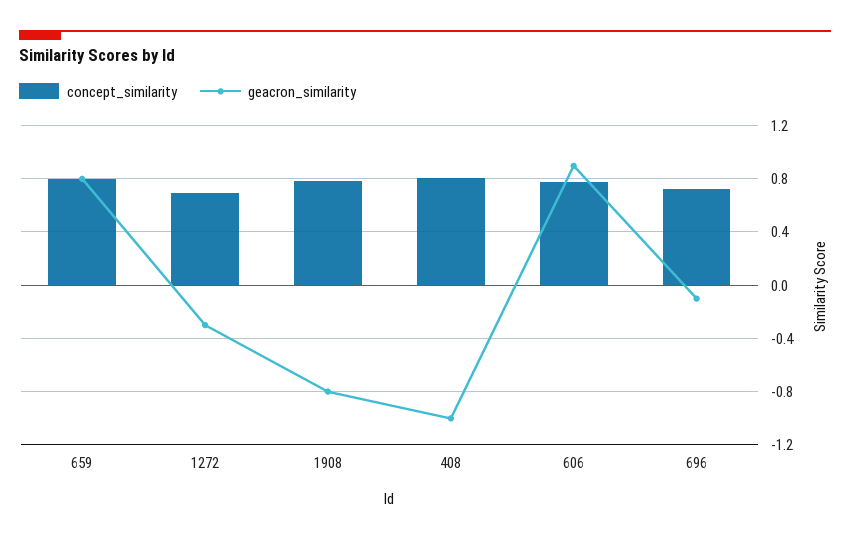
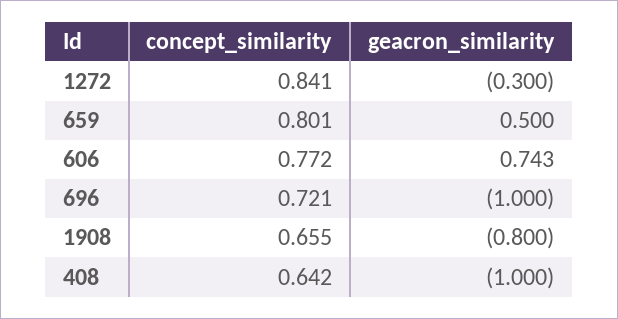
  {
    "concept_similarity": {
      "659": 0.801,
-     "1272": 0.7,
+     "1272": 0.841,
-     "1908": 0.8,
+     "1908": 0.655,
-     "408": 0.8,
+     "408": 0.642,
      "606": 0.772,
      "696": 0.721
    },
    "geacron_similarity": {
-     "659": 0.8,
+     "659": 0.5,
      "1272": -0.3,
      "1908": -0.8,
      "408": -1,
-     "606": 0.9,
+     "606": 0.743,
-     "696": -0.1
+     "696": -1
    }
  }

